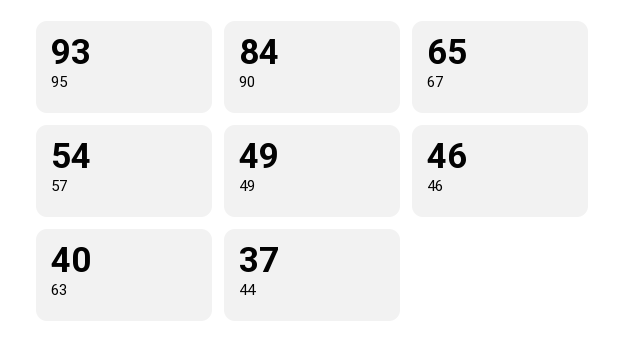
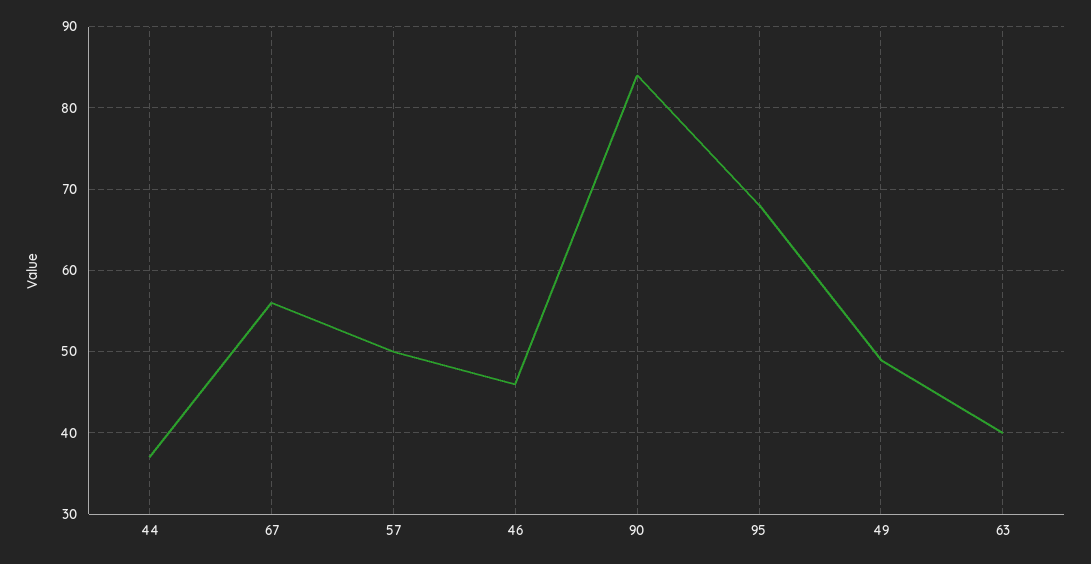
  {
-   "95": 93,
+   "95": 68,
    "90": 84,
-   "67": 65,
+   "67": 56,
-   "57": 54,
+   "57": 50,
    "49": 49,
    "46": 46,
    "63": 40,
    "44": 37
  }

